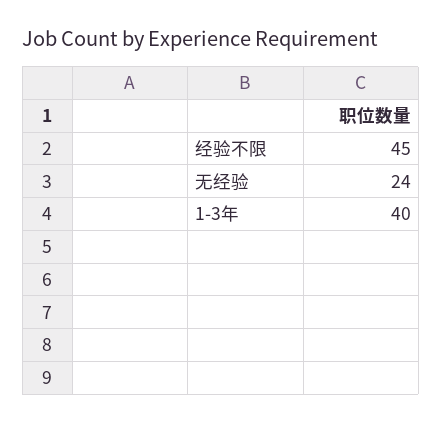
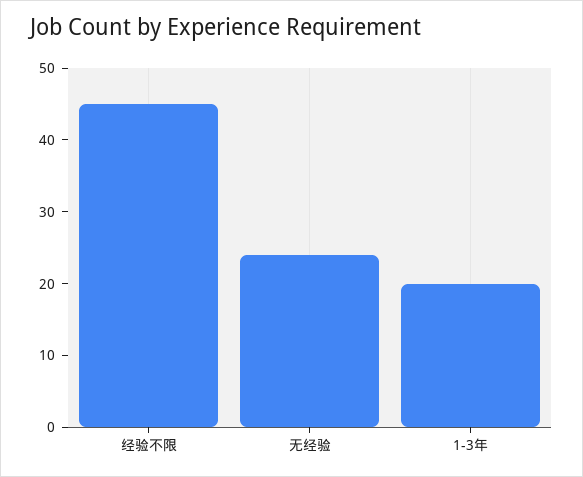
  {
    "经验不限": 45,
    "无经验": 24,
-   "1-3年": 40
+   "1-3年": 20
  }

